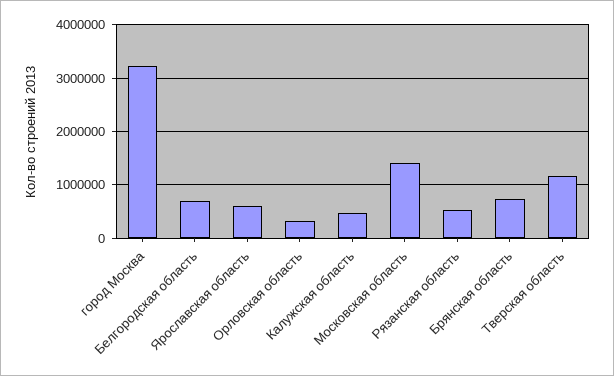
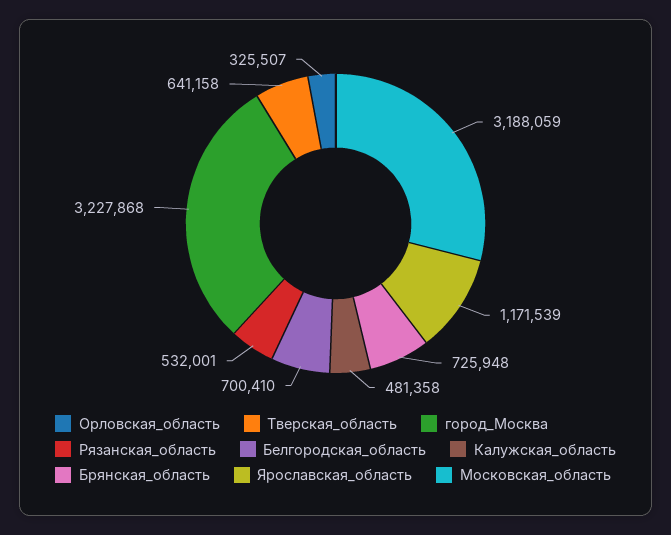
  {
    "город Москва": 3227868,
    "Белгородская область": 700410,
-   "Ярославская область": 600000,
+   "Ярославская область": 1171539,
    "Орловская область": 325507,
    "Калужская область": 481358,
-   "Московская область": 1400000,
+   "Московская область": 3188059,
    "Рязанская область": 532001,
    "Брянская область": 725948,
-   "Тверская область": 1200000
+   "Тверская область": 641158
  }

